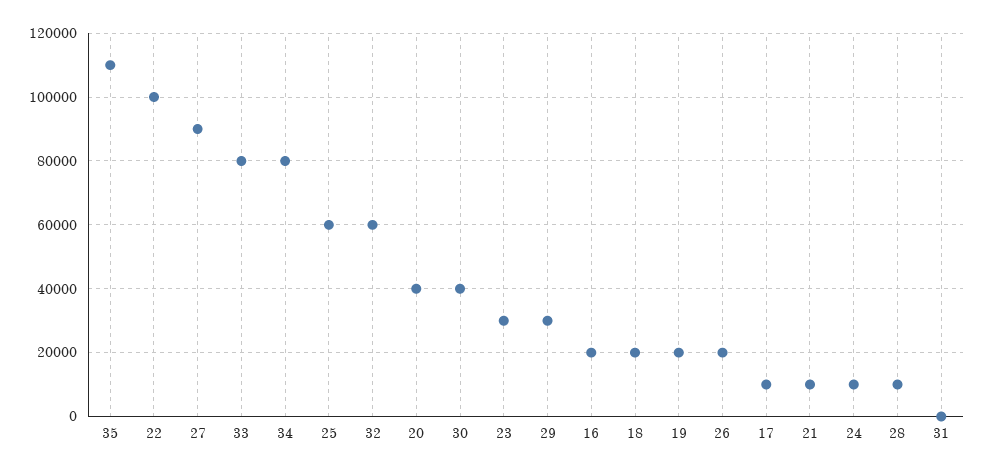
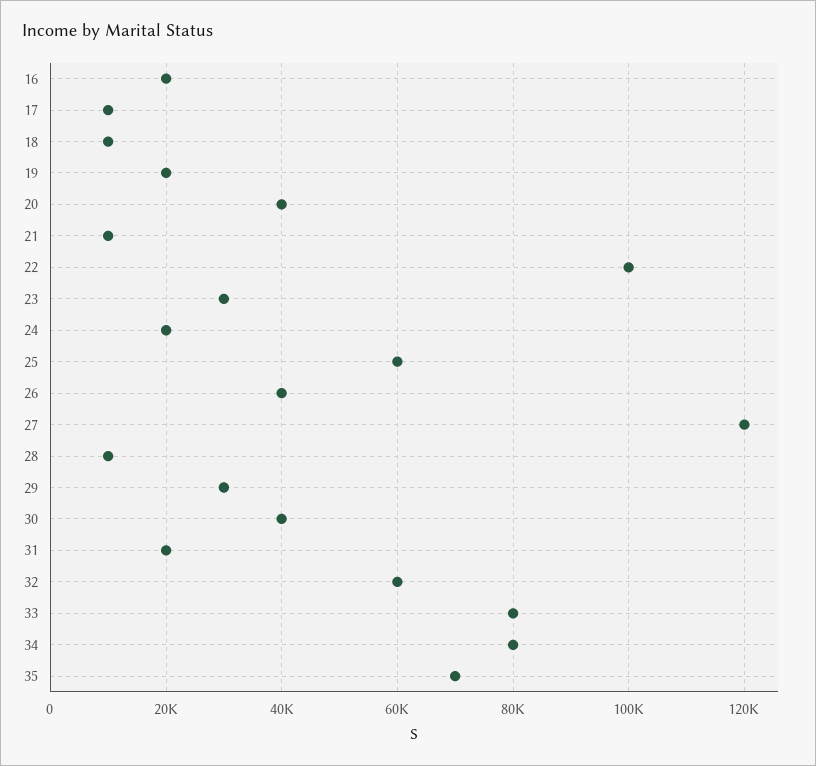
  {
-   "35": 110000,
+   "35": 70000,
    "22": 100000,
-   "27": 90000,
+   "27": 120000,
    "33": 80000,
    "34": 80000,
    "25": 60000,
    "32": 60000,
    "20": 40000,
    "30": 40000,
    "23": 30000,
    "29": 30000,
    "16": 20000,
-   "18": 20000,
+   "18": 10000,
    "19": 20000,
-   "26": 20000,
+   "26": 40000,
    "17": 10000,
    "21": 10000,
-   "24": 10000,
+   "24": 20000,
    "28": 10000,
-   "31": 0
+   "31": 20000
  }

